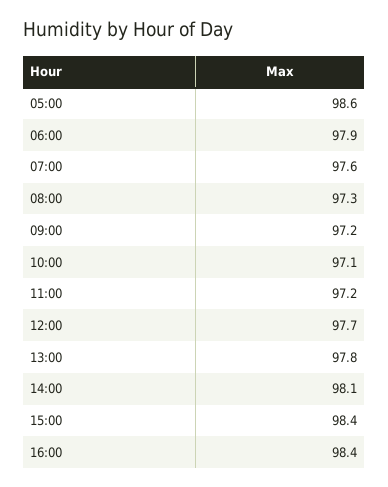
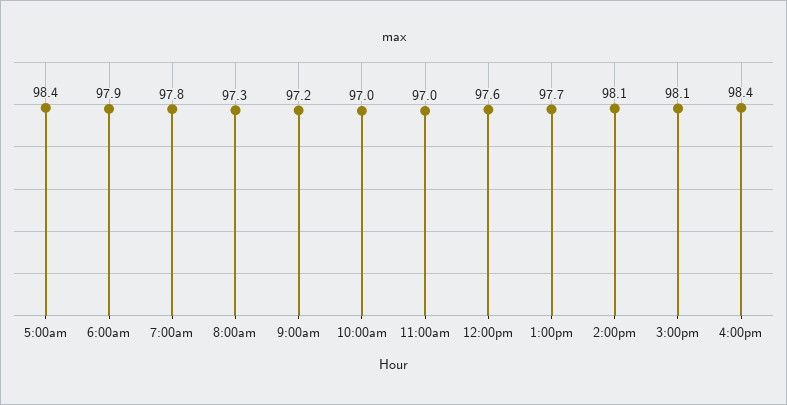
  {
-   "05:00": 98.6,
+   "05:00": 98.4,
    "06:00": 97.9,
-   "07:00": 97.6,
+   "07:00": 97.8,
    "08:00": 97.3,
    "09:00": 97.2,
-   "10:00": 97.1,
+   "10:00": 97,
-   "11:00": 97.2,
+   "11:00": 97,
-   "12:00": 97.7,
+   "12:00": 97.6,
-   "13:00": 97.8,
+   "13:00": 97.7,
    "14:00": 98.1,
-   "15:00": 98.4,
+   "15:00": 98.1,
    "16:00": 98.4
  }

